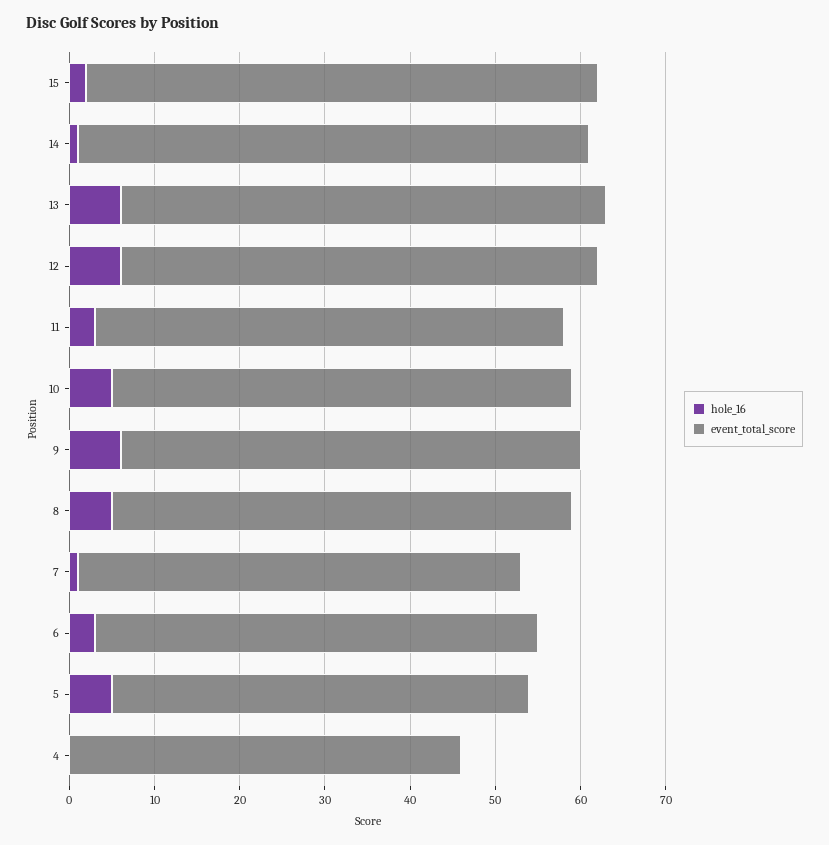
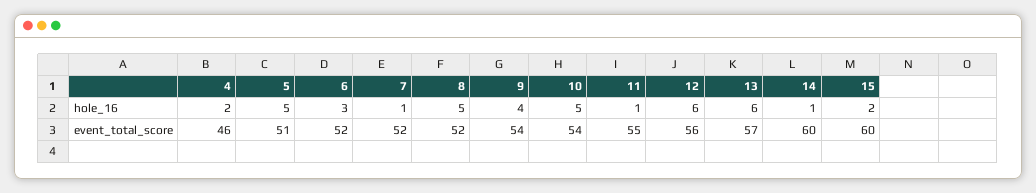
  {
    "hole_16": {
      "15": 2,
      "14": 1,
      "13": 6,
      "12": 6,
-     "11": 3,
+     "11": 1,
      "10": 5,
-     "9": 6,
+     "9": 4,
      "8": 5,
      "7": 1,
      "6": 3,
      "5": 5,
-     "4": 0
+     "4": 2
    },
    "event_total_score": {
      "15": 60,
      "14": 60,
      "13": 57,
      "12": 56,
      "11": 55,
      "10": 54,
      "9": 54,
-     "8": 54,
+     "8": 52,
      "7": 52,
      "6": 52,
-     "5": 49,
+     "5": 51,
      "4": 46
    }
  }

